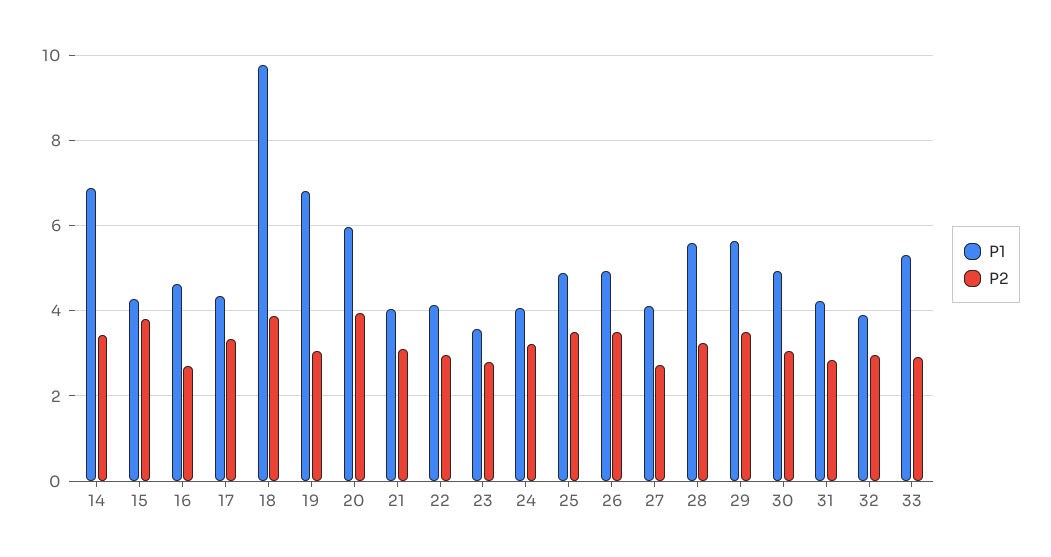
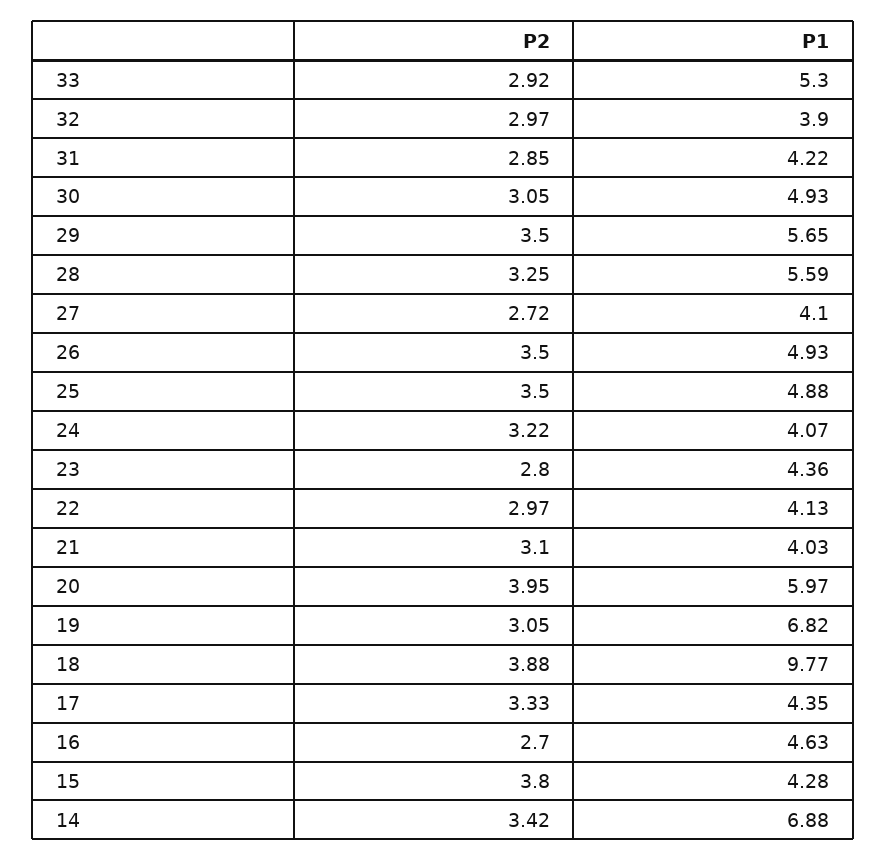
  {
    "P1": {
      "14": 6.88,
      "15": 4.28,
      "16": 4.63,
      "17": 4.35,
      "18": 9.77,
      "19": 6.82,
      "20": 5.97,
      "21": 4.03,
      "22": 4.13,
-     "23": 3.6,
+     "23": 4.36,
      "24": 4.07,
      "25": 4.88,
      "26": 4.93,
      "27": 4.1,
      "28": 5.59,
      "29": 5.65,
      "30": 4.93,
      "31": 4.22,
      "32": 3.9,
      "33": 5.3
    },
    "P2": {
      "14": 3.42,
      "15": 3.8,
      "16": 2.7,
      "17": 3.33,
      "18": 3.88,
      "19": 3.05,
      "20": 3.95,
      "21": 3.1,
      "22": 2.97,
      "23": 2.8,
      "24": 3.22,
      "25": 3.5,
      "26": 3.5,
      "27": 2.72,
      "28": 3.25,
      "29": 3.5,
      "30": 3.05,
      "31": 2.85,
      "32": 2.97,
      "33": 2.92
    }
  }

